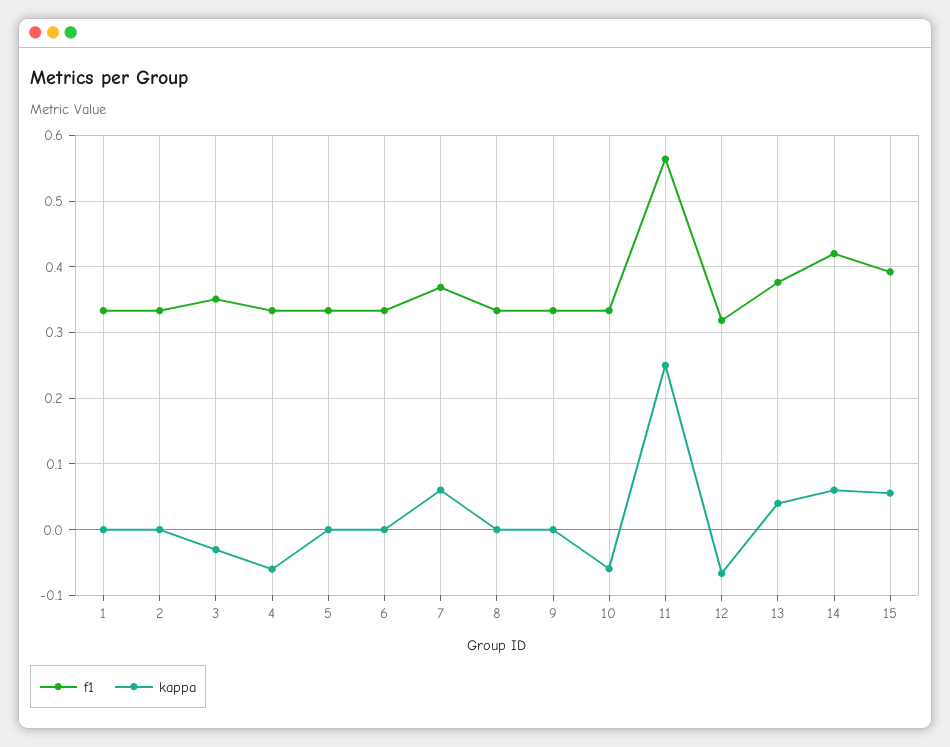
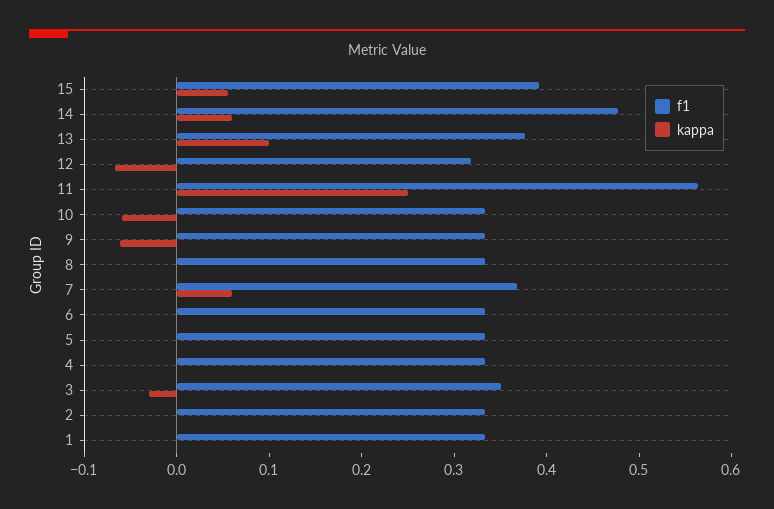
  {
    "f1": {
      "1": 0.33,
      "2": 0.33,
      "3": 0.35,
      "4": 0.33,
      "5": 0.33,
      "6": 0.33,
      "7": 0.37,
      "8": 0.33,
      "9": 0.33,
      "10": 0.33,
      "11": 0.56,
      "12": 0.32,
      "13": 0.38,
-     "14": 0.42,
+     "14": 0.48,
      "15": 0.39
    },
    "kappa": {
      "1": 0,
      "2": 0,
      "3": -0.03,
-     "4": -0.06,
+     "4": 0,
      "5": 0,
      "6": 0,
      "7": 0.06,
      "8": 0,
-     "9": 0,
+     "9": -0.06,
      "10": -0.06,
      "11": 0.25,
      "12": -0.07,
-     "13": 0.04,
+     "13": 0.1,
      "14": 0.06,
      "15": 0.06
    }
  }

